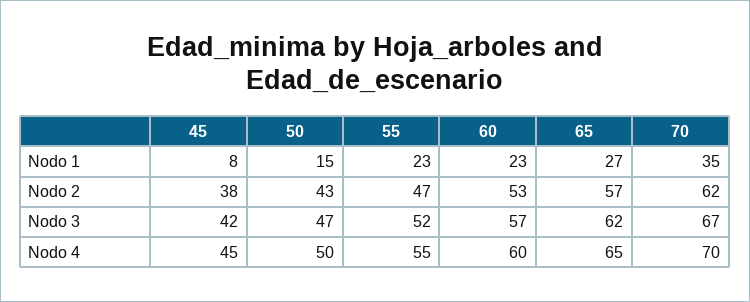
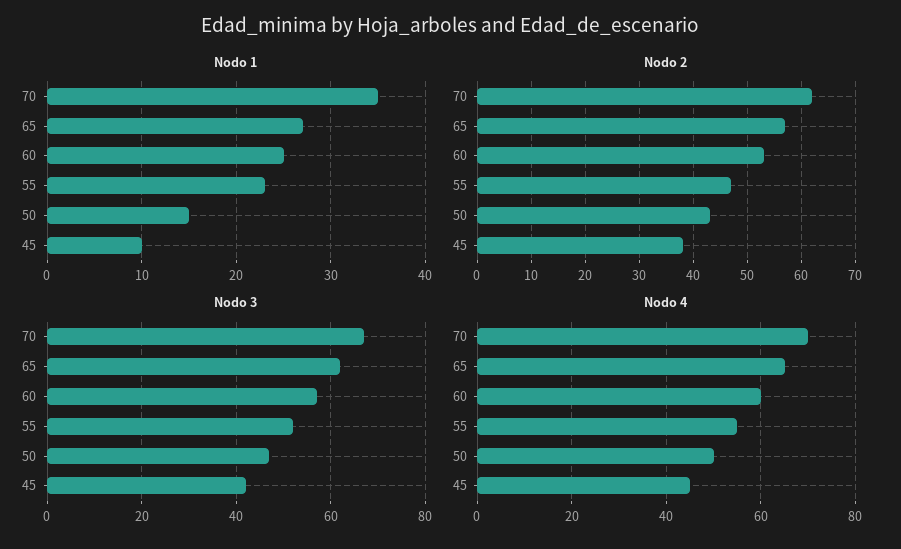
  {
    "Nodo 1": {
-     "45": 8,
+     "45": 10,
      "50": 15,
      "55": 23,
-     "60": 23,
+     "60": 25,
      "65": 27,
      "70": 35
    },
    "Nodo 2": {
      "45": 38,
      "50": 43,
      "55": 47,
      "60": 53,
      "65": 57,
      "70": 62
    },
    "Nodo 3": {
      "45": 42,
      "50": 47,
      "55": 52,
      "60": 57,
      "65": 62,
      "70": 67
    },
    "Nodo 4": {
      "45": 45,
      "50": 50,
      "55": 55,
      "60": 60,
      "65": 65,
      "70": 70
    }
  }

